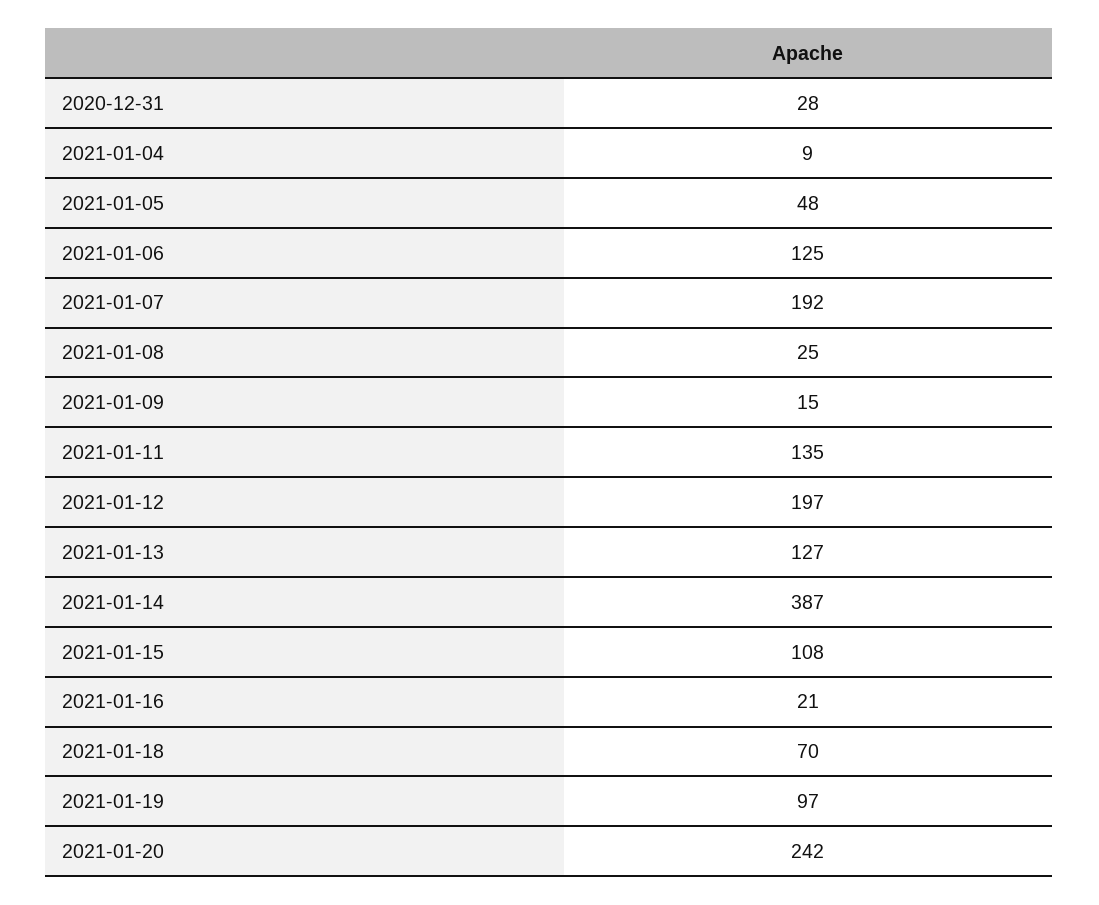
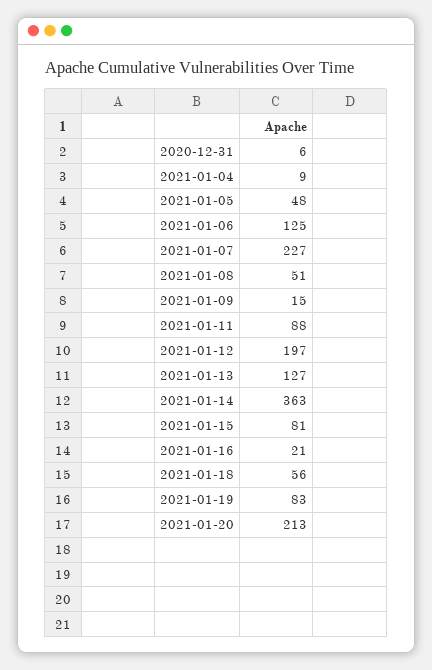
  {
-   "2020-12-31": 28,
+   "2020-12-31": 6,
    "2021-01-04": 9,
    "2021-01-05": 48,
    "2021-01-06": 125,
-   "2021-01-07": 192,
+   "2021-01-07": 227,
-   "2021-01-08": 25,
+   "2021-01-08": 51,
    "2021-01-09": 15,
-   "2021-01-11": 135,
+   "2021-01-11": 88,
    "2021-01-12": 197,
    "2021-01-13": 127,
-   "2021-01-14": 387,
+   "2021-01-14": 363,
-   "2021-01-15": 108,
+   "2021-01-15": 81,
    "2021-01-16": 21,
-   "2021-01-18": 70,
+   "2021-01-18": 56,
-   "2021-01-19": 97,
+   "2021-01-19": 83,
-   "2021-01-20": 242
+   "2021-01-20": 213
  }

